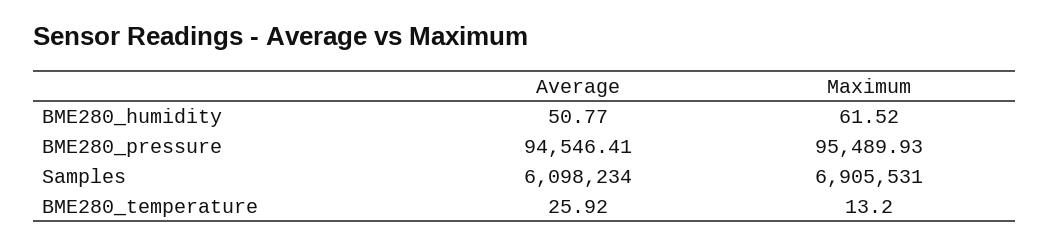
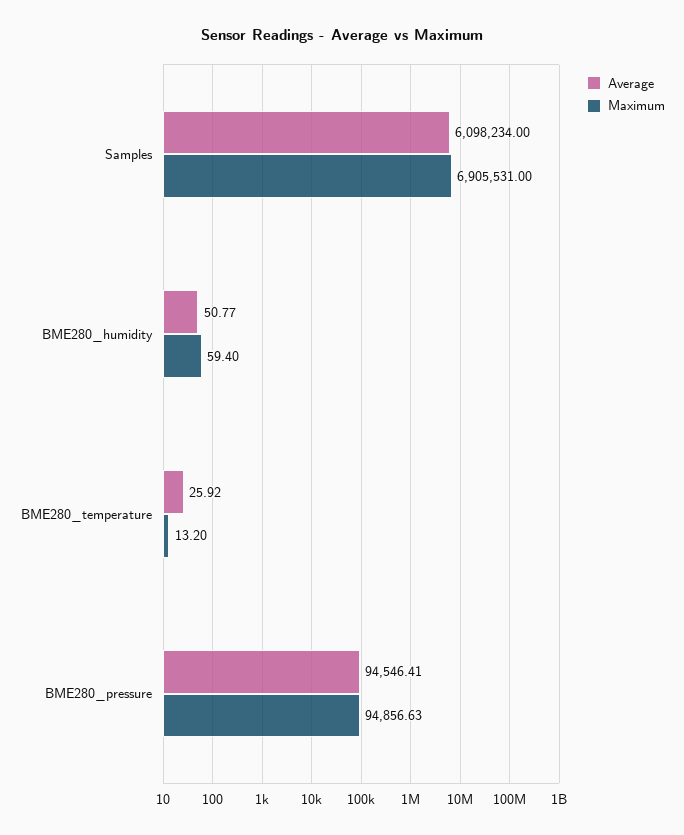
  {
    "Average": {
      "BME280_humidity": 50.77,
      "BME280_pressure": 94546.41,
      "Samples": 6098234,
      "BME280_temperature": 25.92
    },
    "Maximum": {
-     "BME280_humidity": 61.52,
+     "BME280_humidity": 59.4,
-     "BME280_pressure": 95489.93,
+     "BME280_pressure": 94856.63,
      "Samples": 6905531,
      "BME280_temperature": 13.2
    }
  }

